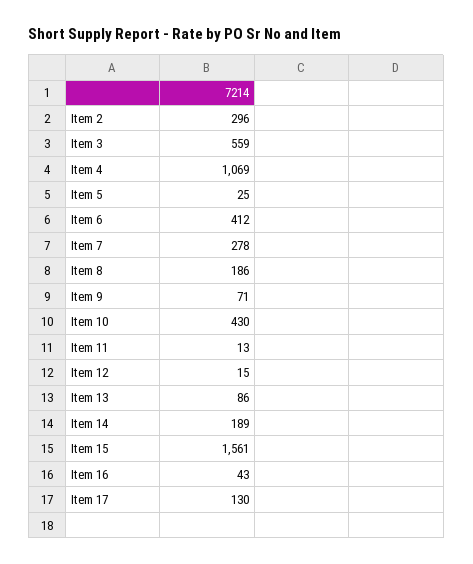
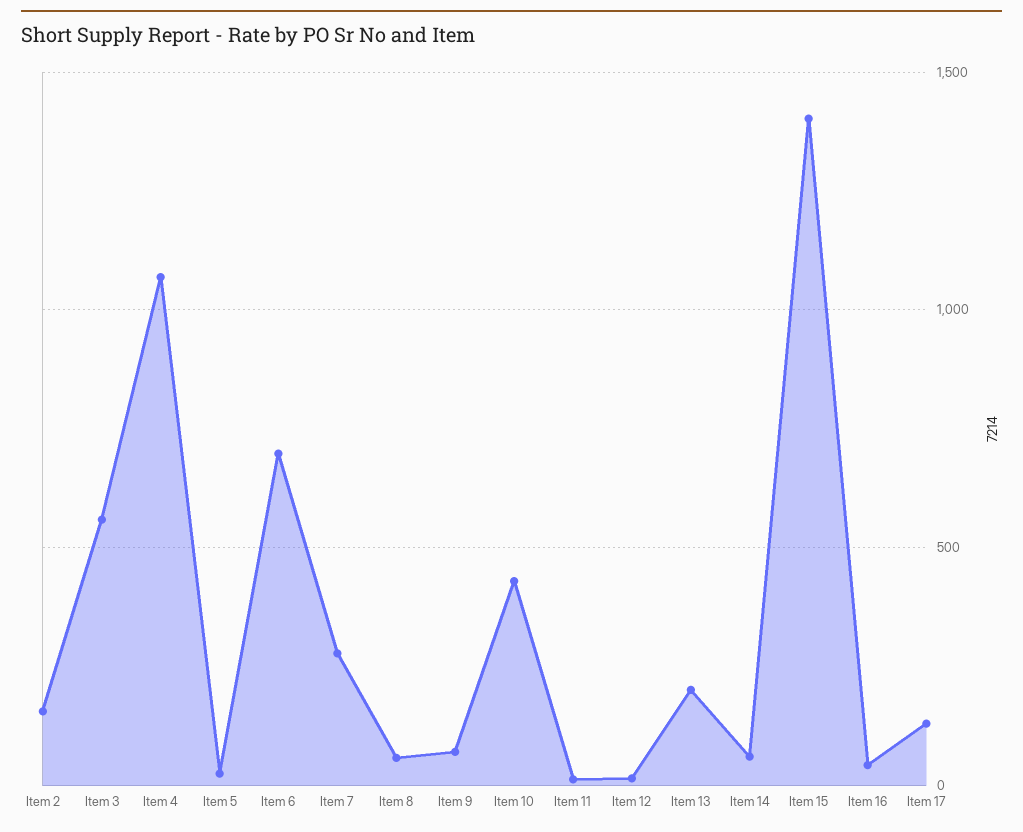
  {
-   "Item 2": 296,
+   "Item 2": 150,
    "Item 3": 559,
    "Item 4": 1069,
    "Item 5": 25,
-   "Item 6": 412,
+   "Item 6": 700,
    "Item 7": 278,
-   "Item 8": 186,
+   "Item 8": 50,
    "Item 9": 71,
    "Item 10": 430,
    "Item 11": 13,
    "Item 12": 15,
-   "Item 13": 86,
+   "Item 13": 200,
-   "Item 14": 189,
+   "Item 14": 50,
-   "Item 15": 1561,
+   "Item 15": 1400,
    "Item 16": 43,
    "Item 17": 130
  }

